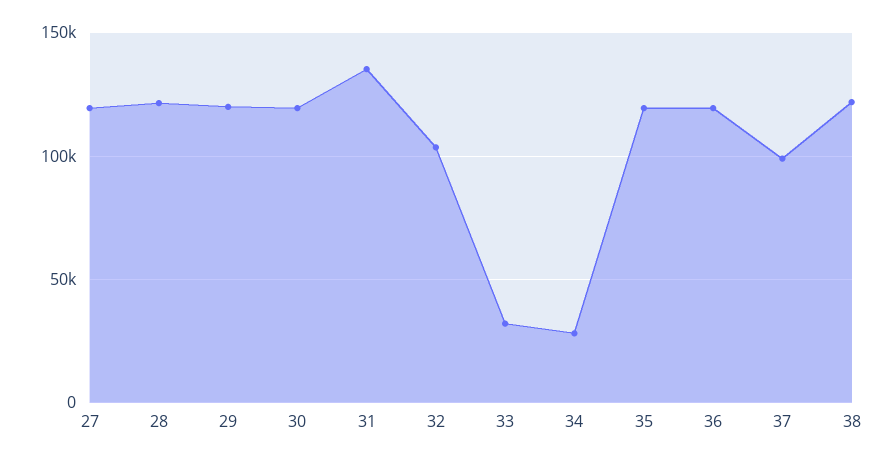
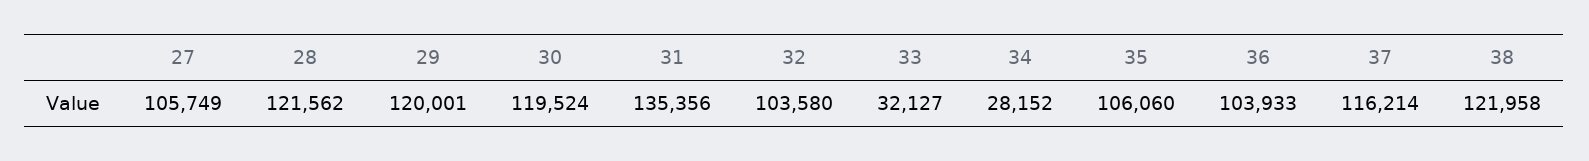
  {
-   "27": 120000,
+   "27": 105749,
    "28": 121562,
    "29": 120001,
    "30": 119524,
    "31": 135356,
    "32": 103580,
    "33": 32127,
    "34": 28152,
-   "35": 120000,
+   "35": 106060,
-   "36": 120000,
+   "36": 103933,
-   "37": 100000,
+   "37": 116214,
    "38": 121958
  }

